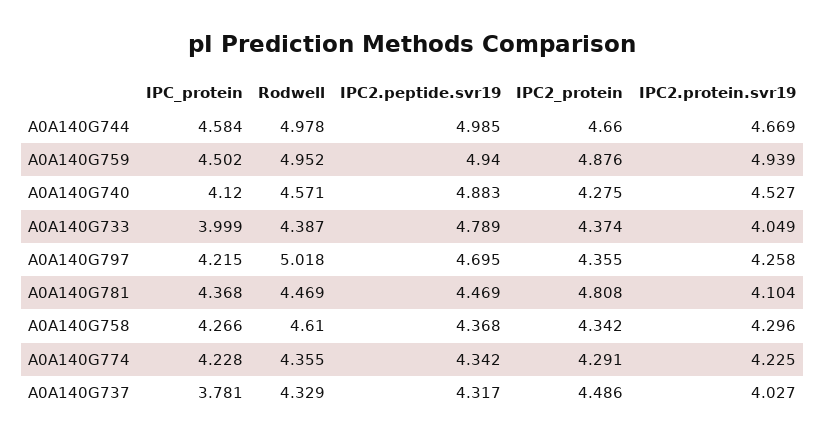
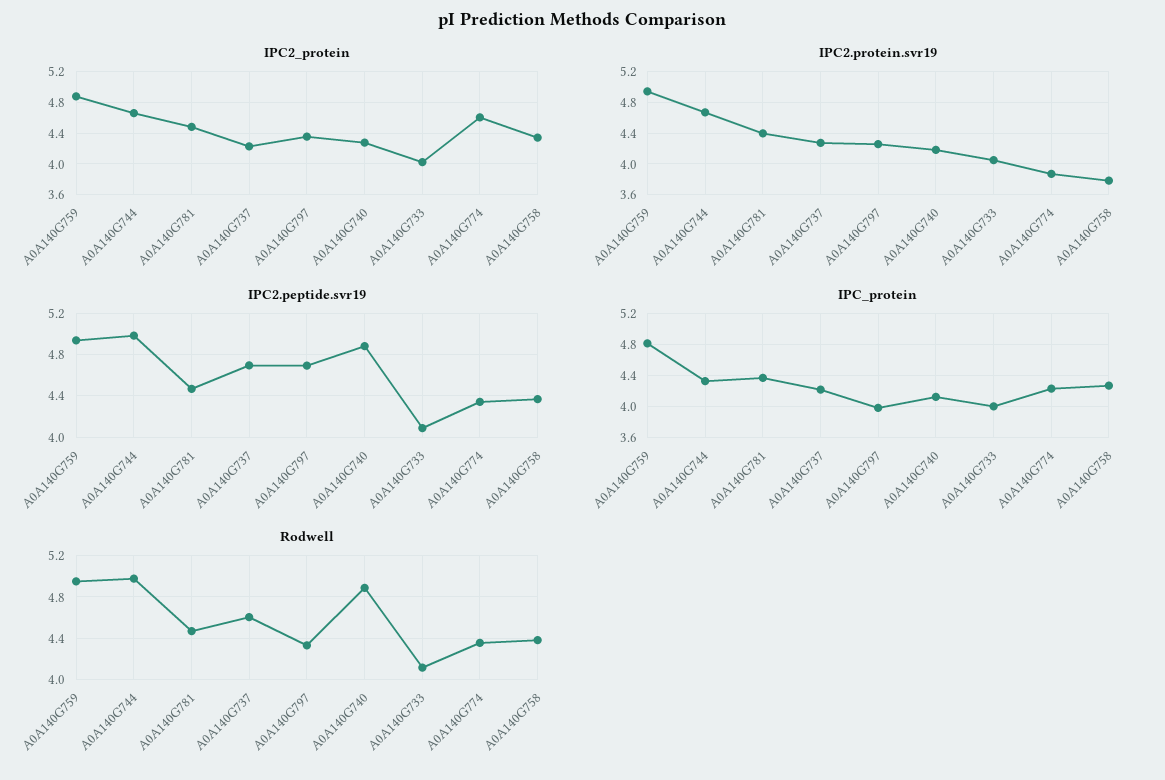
  {
    "IPC_protein": {
-     "A0A140G744": 4.584,
+     "A0A140G744": 4.3,
-     "A0A140G759": 4.502,
+     "A0A140G759": 4.8,
      "A0A140G740": 4.12,
      "A0A140G733": 3.999,
-     "A0A140G797": 4.215,
+     "A0A140G797": 4,
      "A0A140G781": 4.368,
      "A0A140G758": 4.266,
      "A0A140G774": 4.228,
-     "A0A140G737": 3.781
+     "A0A140G737": 4.2
    },
    "Rodwell": {
      "A0A140G744": 4.978,
      "A0A140G759": 4.952,
-     "A0A140G740": 4.571,
+     "A0A140G740": 4.9,
-     "A0A140G733": 4.387,
+     "A0A140G733": 4.1,
-     "A0A140G797": 5.018,
+     "A0A140G797": 4.3,
      "A0A140G781": 4.469,
-     "A0A140G758": 4.61,
+     "A0A140G758": 4.4,
      "A0A140G774": 4.355,
-     "A0A140G737": 4.329
+     "A0A140G737": 4.6
    },
    "IPC2.peptide.svr19": {
      "A0A140G744": 4.985,
      "A0A140G759": 4.94,
      "A0A140G740": 4.883,
-     "A0A140G733": 4.789,
+     "A0A140G733": 4.1,
      "A0A140G797": 4.695,
      "A0A140G781": 4.469,
      "A0A140G758": 4.368,
      "A0A140G774": 4.342,
-     "A0A140G737": 4.317
+     "A0A140G737": 4.7
    },
    "IPC2_protein": {
      "A0A140G744": 4.66,
      "A0A140G759": 4.876,
      "A0A140G740": 4.275,
-     "A0A140G733": 4.374,
+     "A0A140G733": 4,
      "A0A140G797": 4.355,
-     "A0A140G781": 4.808,
+     "A0A140G781": 4.5,
      "A0A140G758": 4.342,
-     "A0A140G774": 4.291,
+     "A0A140G774": 4.6,
-     "A0A140G737": 4.486
+     "A0A140G737": 4.2
    },
    "IPC2.protein.svr19": {
      "A0A140G744": 4.669,
      "A0A140G759": 4.939,
-     "A0A140G740": 4.527,
+     "A0A140G740": 4.2,
      "A0A140G733": 4.049,
      "A0A140G797": 4.258,
-     "A0A140G781": 4.104,
+     "A0A140G781": 4.4,
-     "A0A140G758": 4.296,
+     "A0A140G758": 3.8,
-     "A0A140G774": 4.225,
+     "A0A140G774": 3.9,
-     "A0A140G737": 4.027
+     "A0A140G737": 4.3
    }
  }

